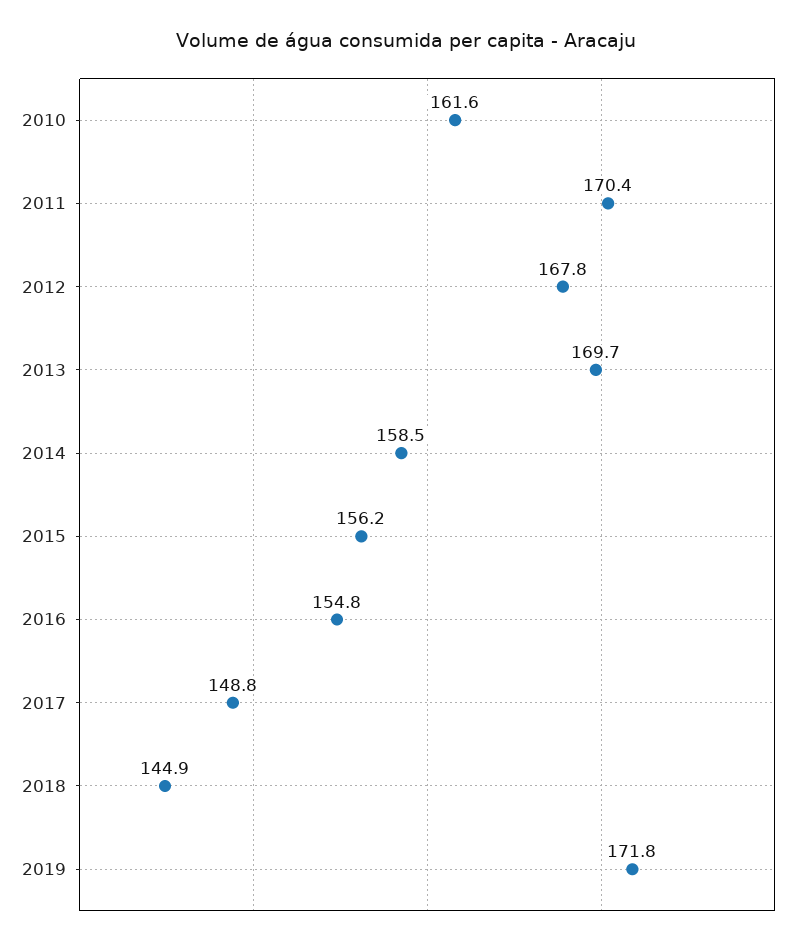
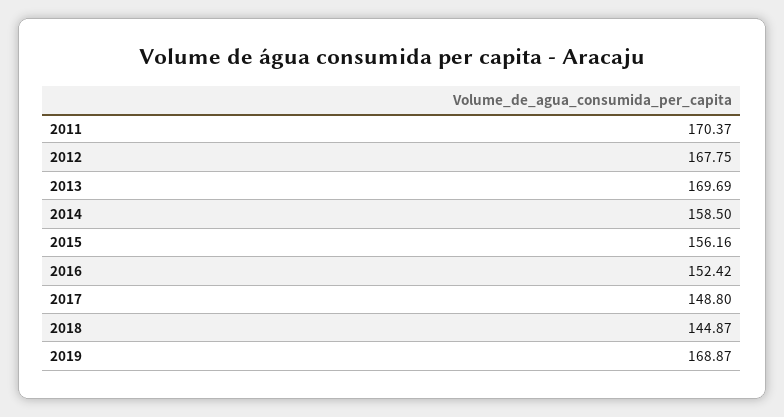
  {
-   "2010": 161.6,
    "2011": 170.37,
    "2012": 167.75,
    "2013": 169.69,
    "2014": 158.5,
    "2015": 156.16,
-   "2016": 154.8,
+   "2016": 152.42,
    "2017": 148.8,
    "2018": 144.87,
-   "2019": 171.8
+   "2019": 168.87
  }

